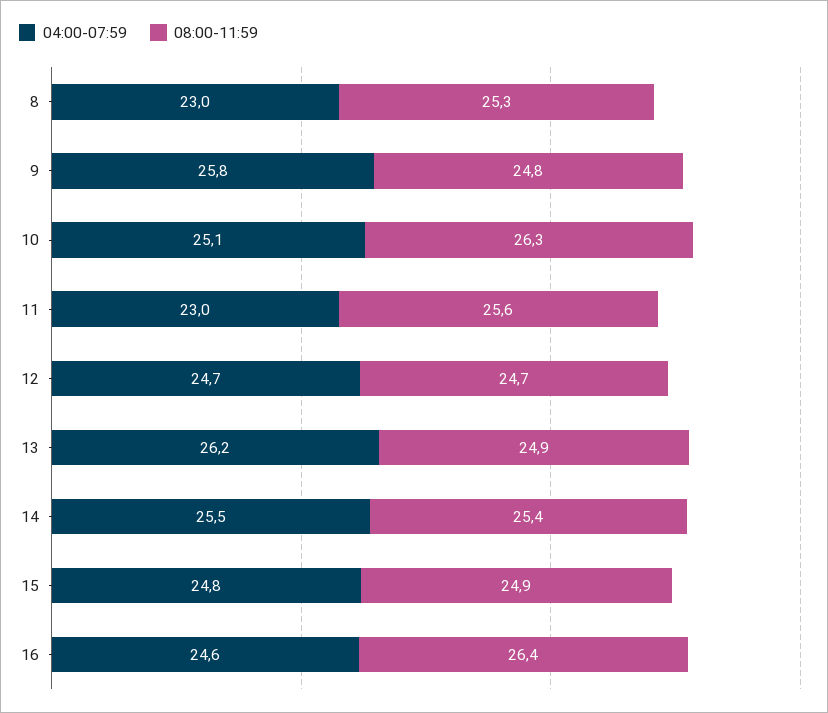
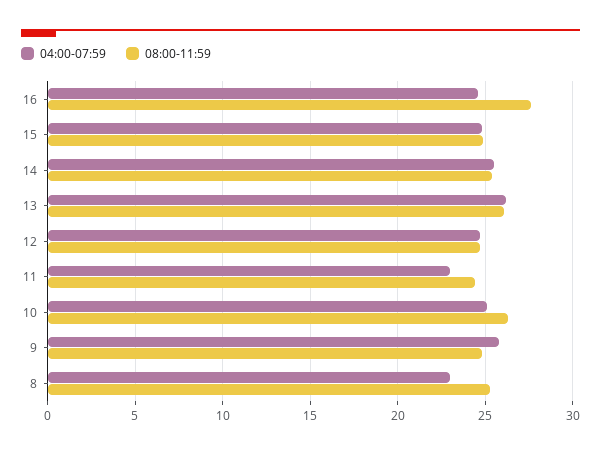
  {
    "04:00-07:59": {
      "8": 23,
      "9": 25.8,
      "10": 25.1,
      "11": 23,
      "12": 24.7,
      "13": 26.2,
      "14": 25.5,
      "15": 24.8,
      "16": 24.6
    },
    "08:00-11:59": {
      "8": 25.3,
      "9": 24.8,
      "10": 26.3,
-     "11": 25.6,
+     "11": 24.5,
      "12": 24.7,
-     "13": 24.9,
+     "13": 26,
      "14": 25.4,
      "15": 24.9,
-     "16": 26.4
+     "16": 27.5
    }
  }

